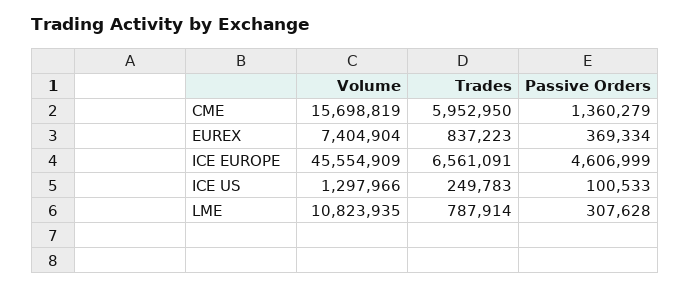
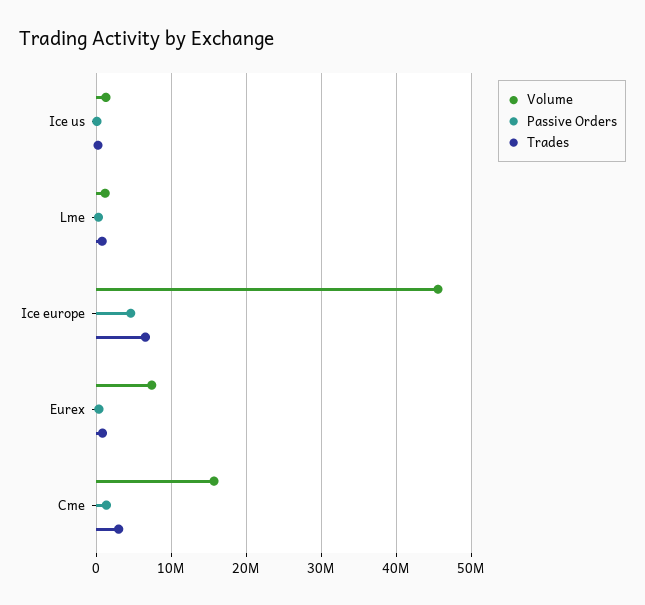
  {
    "Volume": {
      "CME": 15698819,
      "EUREX": 7404904,
      "ICE EUROPE": 45554909,
      "ICE US": 1297966,
-     "LME": 10823935
+     "LME": 1000000
    },
    "Trades": {
-     "CME": 5952950,
+     "CME": 3000000,
      "EUREX": 837223,
      "ICE EUROPE": 6561091,
      "ICE US": 249783,
      "LME": 787914
    },
    "Passive Orders": {
      "CME": 1360279,
      "EUREX": 369334,
      "ICE EUROPE": 4606999,
      "ICE US": 100533,
      "LME": 307628
    }
  }

